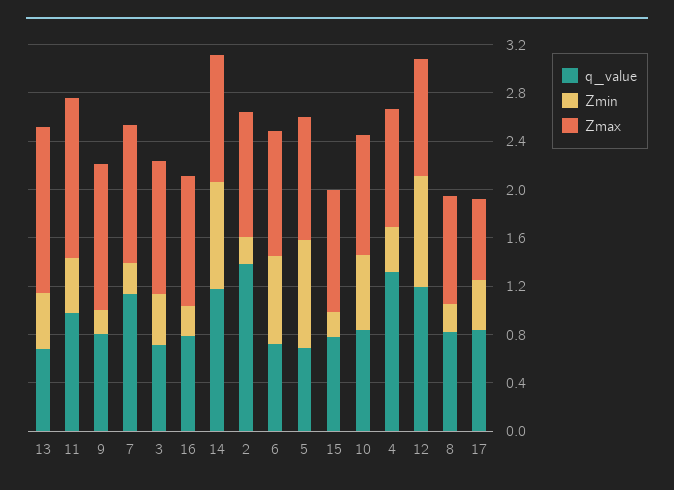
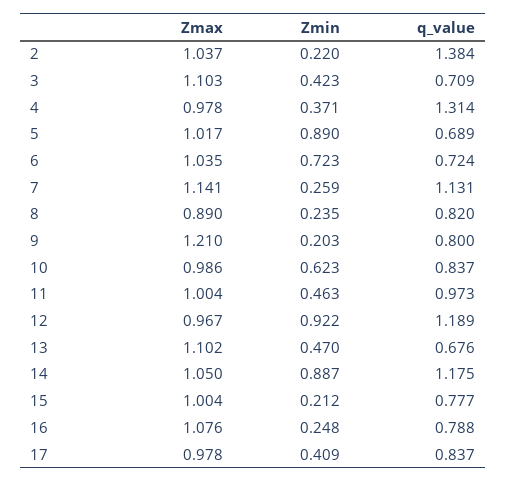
  {
    "q_value": {
      "13": 0.676,
      "11": 0.973,
      "9": 0.8,
      "7": 1.131,
      "3": 0.709,
      "16": 0.788,
      "14": 1.175,
      "2": 1.384,
      "6": 0.724,
      "5": 0.689,
      "15": 0.777,
      "10": 0.837,
      "4": 1.314,
      "12": 1.189,
      "8": 0.82,
      "17": 0.837
    },
    "Zmin": {
      "13": 0.47,
      "11": 0.463,
      "9": 0.203,
      "7": 0.259,
      "3": 0.423,
      "16": 0.248,
      "14": 0.887,
      "2": 0.22,
      "6": 0.723,
      "5": 0.89,
      "15": 0.212,
      "10": 0.623,
      "4": 0.371,
      "12": 0.922,
      "8": 0.235,
      "17": 0.409
    },
    "Zmax": {
-     "13": 1.4,
+     "13": 1.102,
-     "11": 1.3,
+     "11": 1.004,
      "9": 1.21,
      "7": 1.141,
      "3": 1.103,
      "16": 1.076,
      "14": 1.05,
      "2": 1.037,
      "6": 1.035,
      "5": 1.017,
      "15": 1.004,
      "10": 0.986,
      "4": 0.978,
      "12": 0.967,
      "8": 0.89,
-     "17": 0.7
+     "17": 0.978
    }
  }

